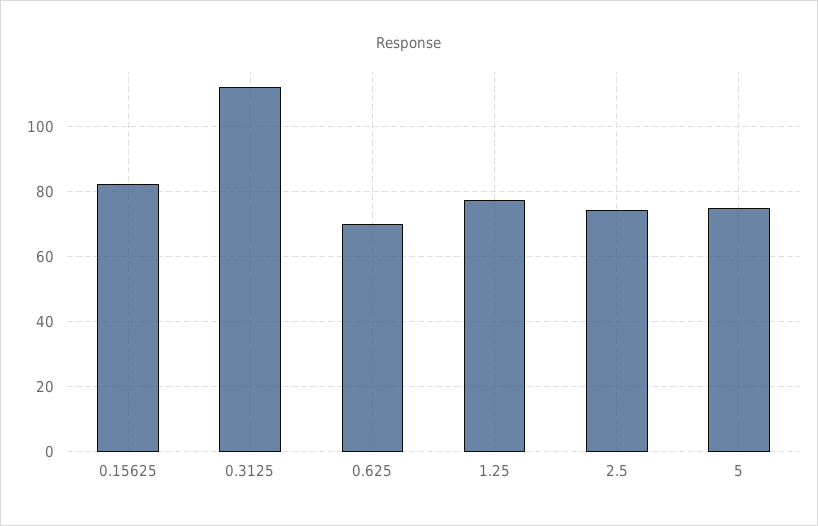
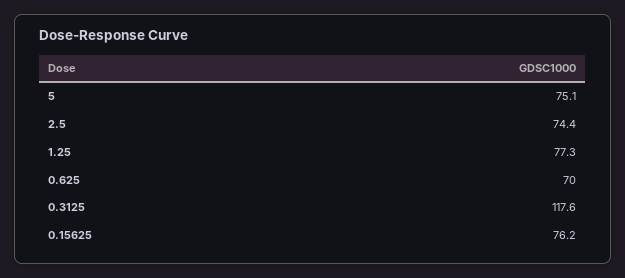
  {
-   "0.15625": 82,
+   "0.15625": 76.2,
-   "0.3125": 112,
+   "0.3125": 117.6,
    "0.625": 70,
    "1.25": 77.3,
    "2.5": 74.4,
    "5": 75.1
  }

